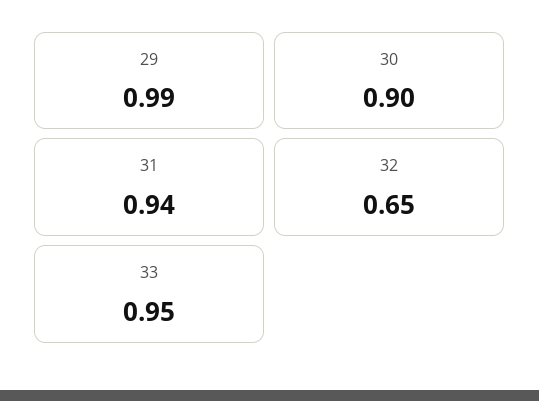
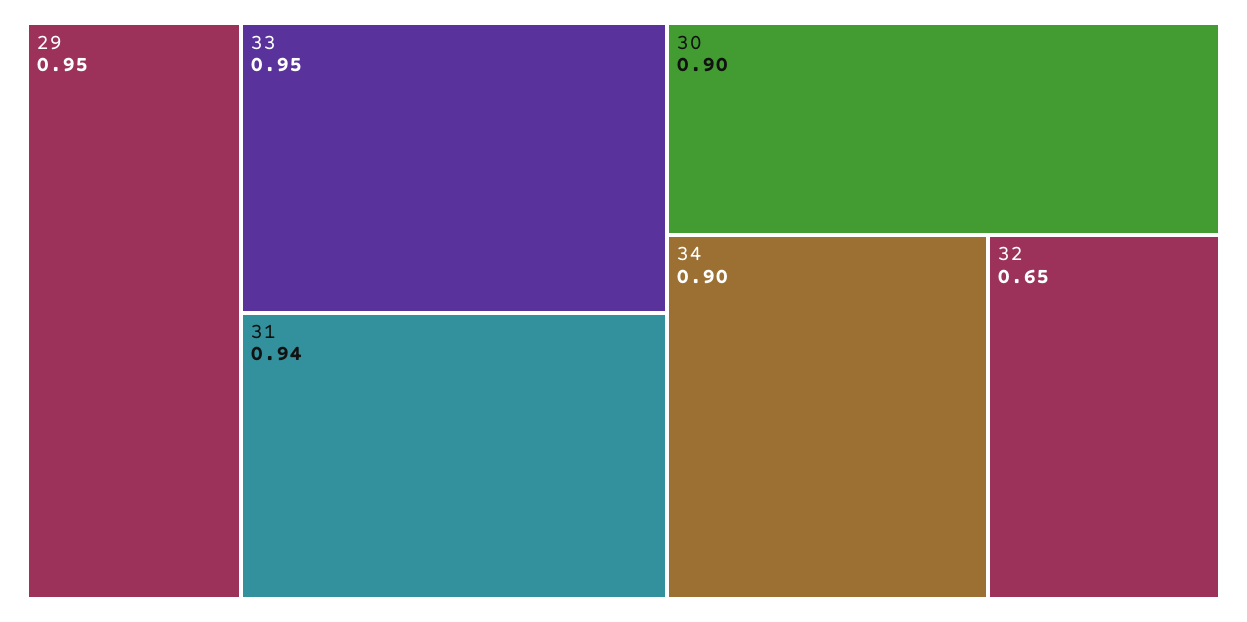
  {
-   "29": 0.99,
+   "29": 0.95,
    "30": 0.9,
    "31": 0.94,
    "32": 0.65,
-   "33": 0.95
+   "33": 0.95,
+   "34": 0.9
  }

